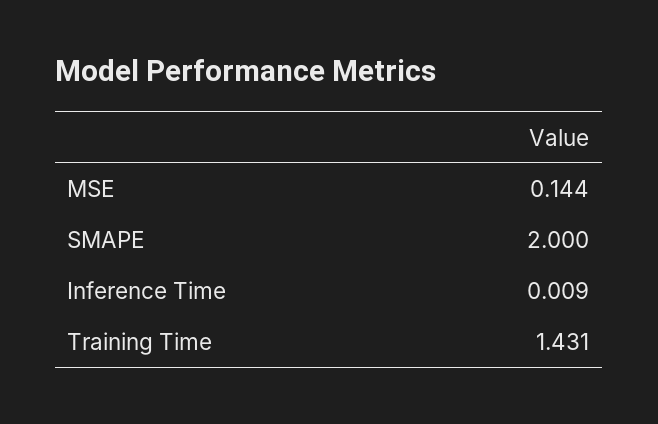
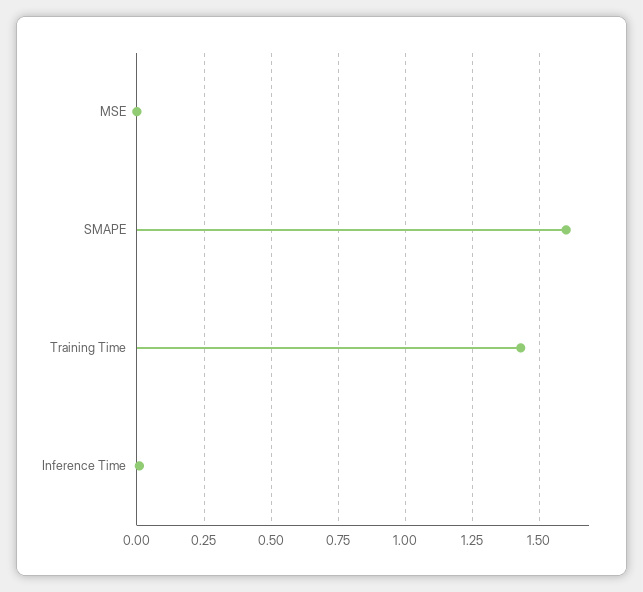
  {
-   "MSE": 0.144,
+   "MSE": 0,
-   "SMAPE": 2,
+   "SMAPE": 1.6,
    "Inference Time": 0.009,
    "Training Time": 1.431
  }

